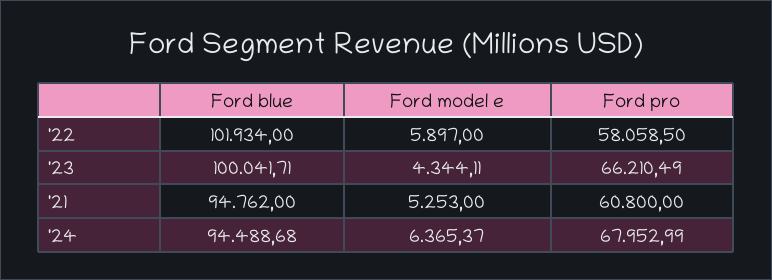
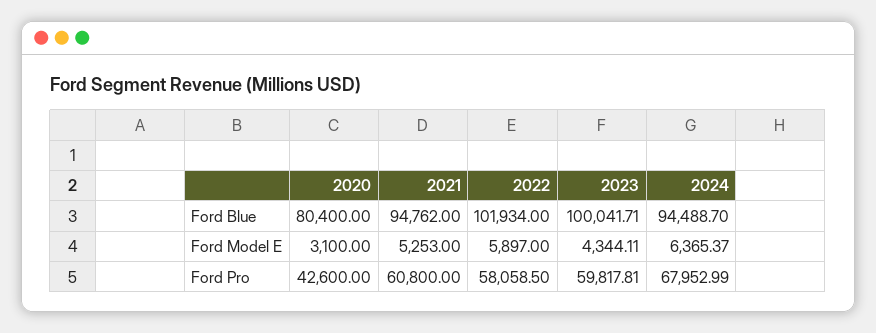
  {
    "Ford blue": {
      "'22": 101934,
      "'23": 100041.71,
      "'21": 94762,
-     "'24": 94488.68
+     "'24": 94488.7,
+     "2020": 80400
    },
    "Ford model e": {
      "'22": 5897,
      "'23": 4344.11,
      "'21": 5253,
-     "'24": 6365.37
+     "'24": 6365.37,
+     "2020": 3100
    },
    "Ford pro": {
      "'22": 58058.5,
-     "'23": 66210.49,
+     "'23": 59817.81,
      "'21": 60800,
-     "'24": 67952.99
+     "'24": 67952.99,
+     "2020": 42600
    }
  }

